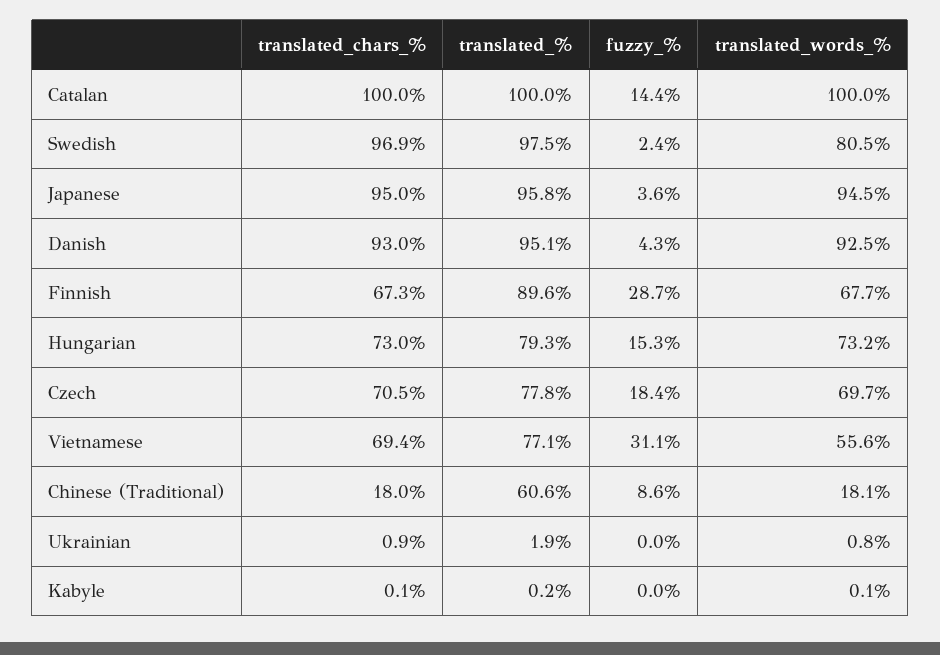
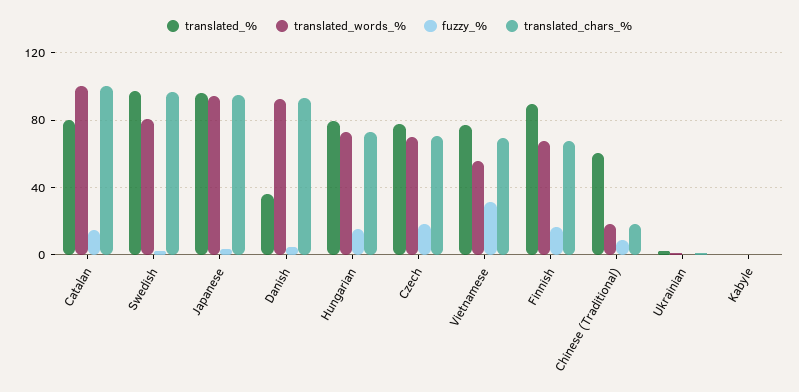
  {
    "translated_chars_%": {
      "Catalan": 100,
      "Swedish": 96.9,
      "Japanese": 95,
      "Danish": 93,
      "Finnish": 67.3,
      "Hungarian": 73,
      "Czech": 70.5,
      "Vietnamese": 69.4,
      "Chinese (Traditional)": 18,
      "Ukrainian": 0.9,
      "Kabyle": 0.1
    },
    "translated_%": {
-     "Catalan": 100,
+     "Catalan": 80,
      "Swedish": 97.5,
      "Japanese": 95.8,
-     "Danish": 95.1,
+     "Danish": 35,
      "Finnish": 89.6,
      "Hungarian": 79.3,
      "Czech": 77.8,
      "Vietnamese": 77.1,
      "Chinese (Traditional)": 60.6,
      "Ukrainian": 1.9,
      "Kabyle": 0.2
    },
    "fuzzy_%": {
      "Catalan": 14.4,
      "Swedish": 2.4,
      "Japanese": 3.6,
      "Danish": 4.3,
-     "Finnish": 28.7,
+     "Finnish": 15,
      "Hungarian": 15.3,
      "Czech": 18.4,
      "Vietnamese": 31.1,
      "Chinese (Traditional)": 8.6,
      "Ukrainian": 0,
      "Kabyle": 0
    },
    "translated_words_%": {
      "Catalan": 100,
      "Swedish": 80.5,
      "Japanese": 94.5,
      "Danish": 92.5,
      "Finnish": 67.7,
      "Hungarian": 73.2,
      "Czech": 69.7,
      "Vietnamese": 55.6,
      "Chinese (Traditional)": 18.1,
      "Ukrainian": 0.8,
      "Kabyle": 0.1
    }
  }

